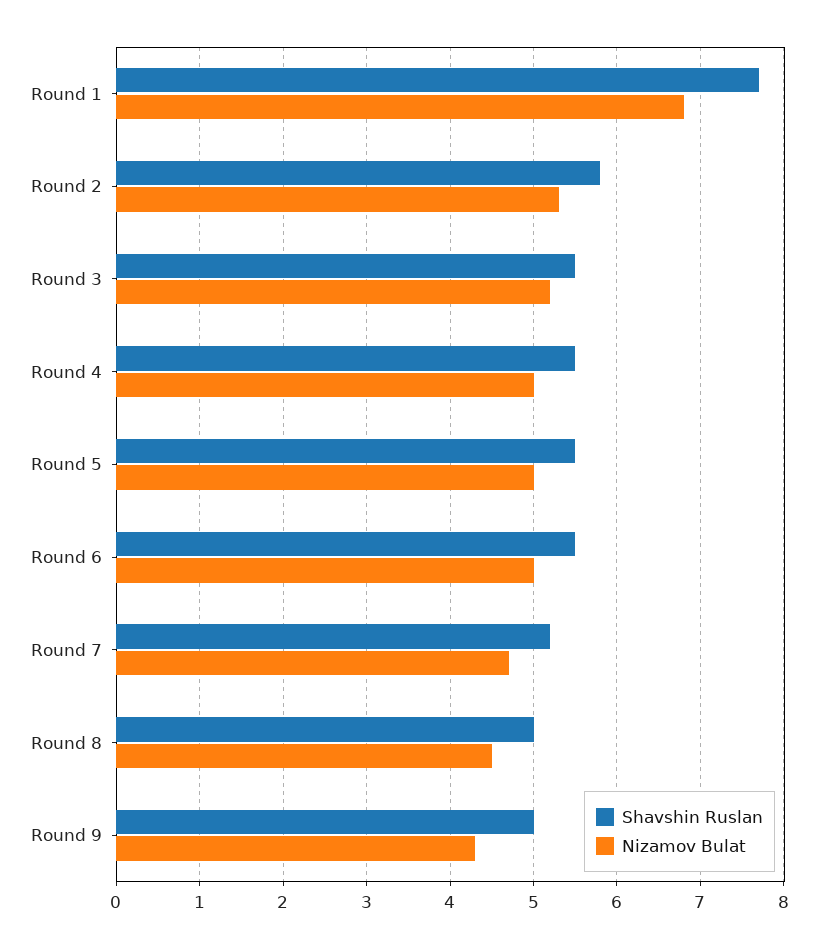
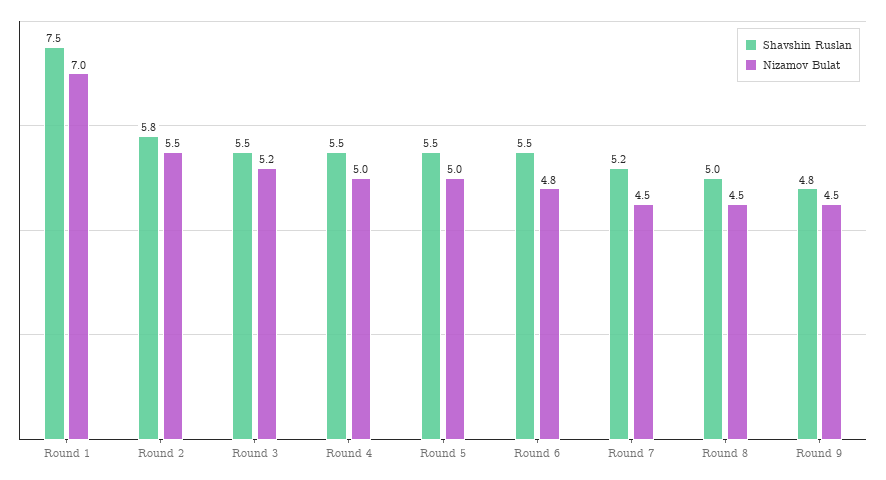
  {
    "Shavshin Ruslan": {
-     "Round 1": 7.7,
+     "Round 1": 7.5,
      "Round 2": 5.8,
      "Round 3": 5.5,
      "Round 4": 5.5,
      "Round 5": 5.5,
      "Round 6": 5.5,
      "Round 7": 5.2,
      "Round 8": 5,
-     "Round 9": 5
+     "Round 9": 4.8
    },
    "Nizamov Bulat": {
-     "Round 1": 6.8,
+     "Round 1": 7,
-     "Round 2": 5.3,
+     "Round 2": 5.5,
      "Round 3": 5.2,
      "Round 4": 5,
      "Round 5": 5,
-     "Round 6": 5,
+     "Round 6": 4.8,
-     "Round 7": 4.7,
+     "Round 7": 4.5,
      "Round 8": 4.5,
-     "Round 9": 4.3
+     "Round 9": 4.5
    }
  }

